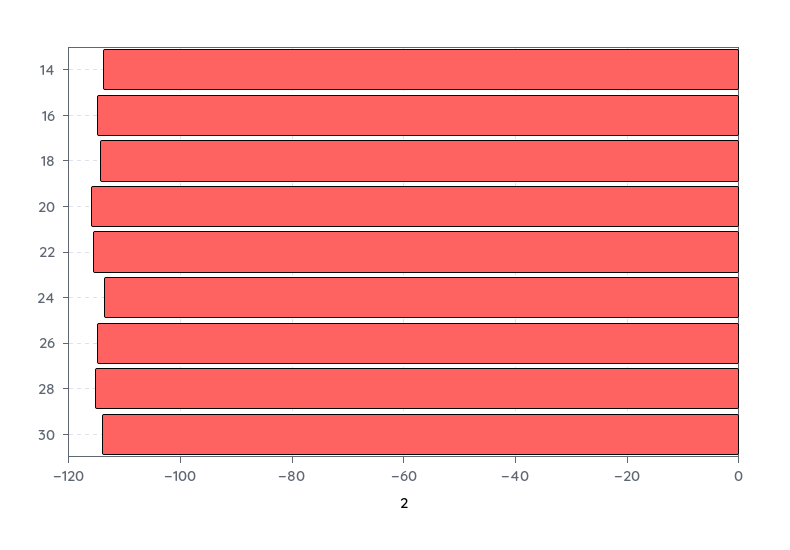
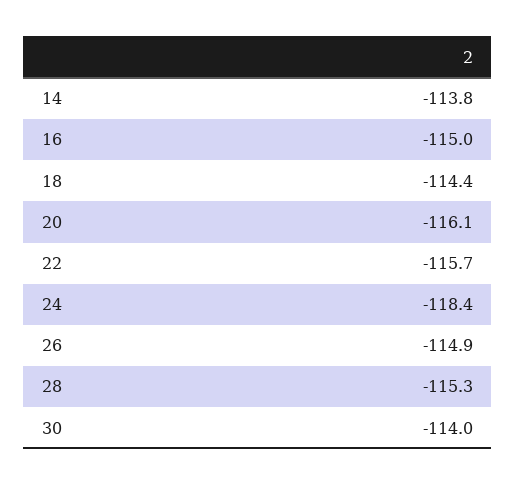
  {
    "14": -113.8,
    "16": -115,
    "18": -114.4,
    "20": -116.1,
    "22": -115.7,
-   "24": -114,
+   "24": -118.4,
    "26": -114.9,
    "28": -115.3,
    "30": -114
  }

